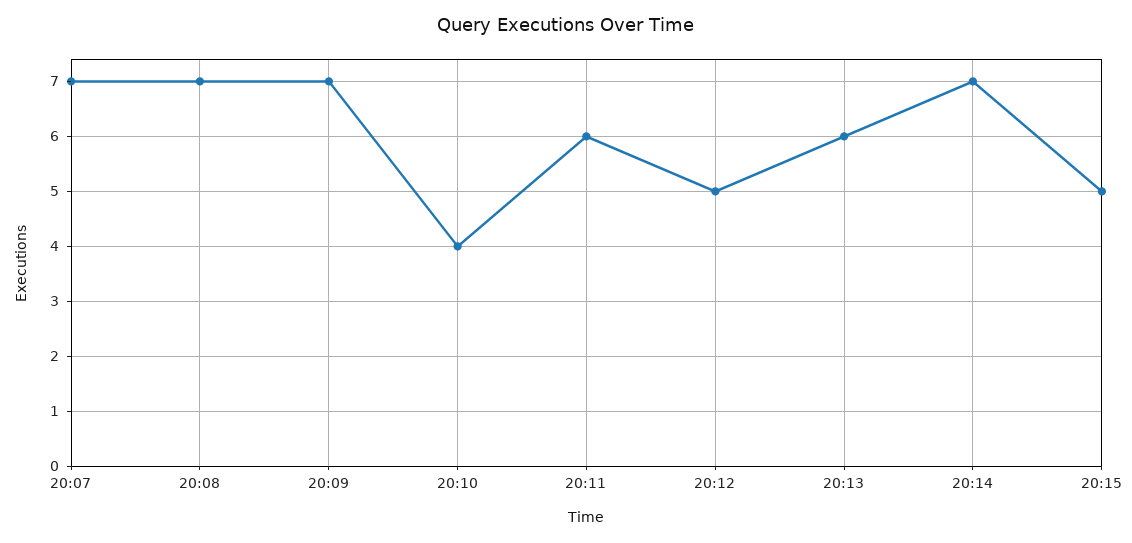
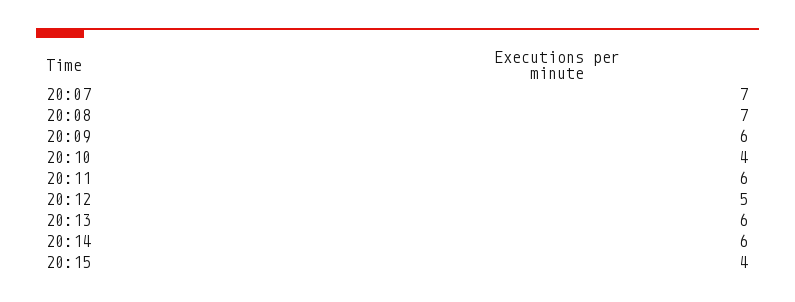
  {
    "20:07": 7,
    "20:08": 7,
-   "20:09": 7,
+   "20:09": 6,
    "20:10": 4,
    "20:11": 6,
    "20:12": 5,
    "20:13": 6,
-   "20:14": 7,
+   "20:14": 6,
-   "20:15": 5
+   "20:15": 4
  }

